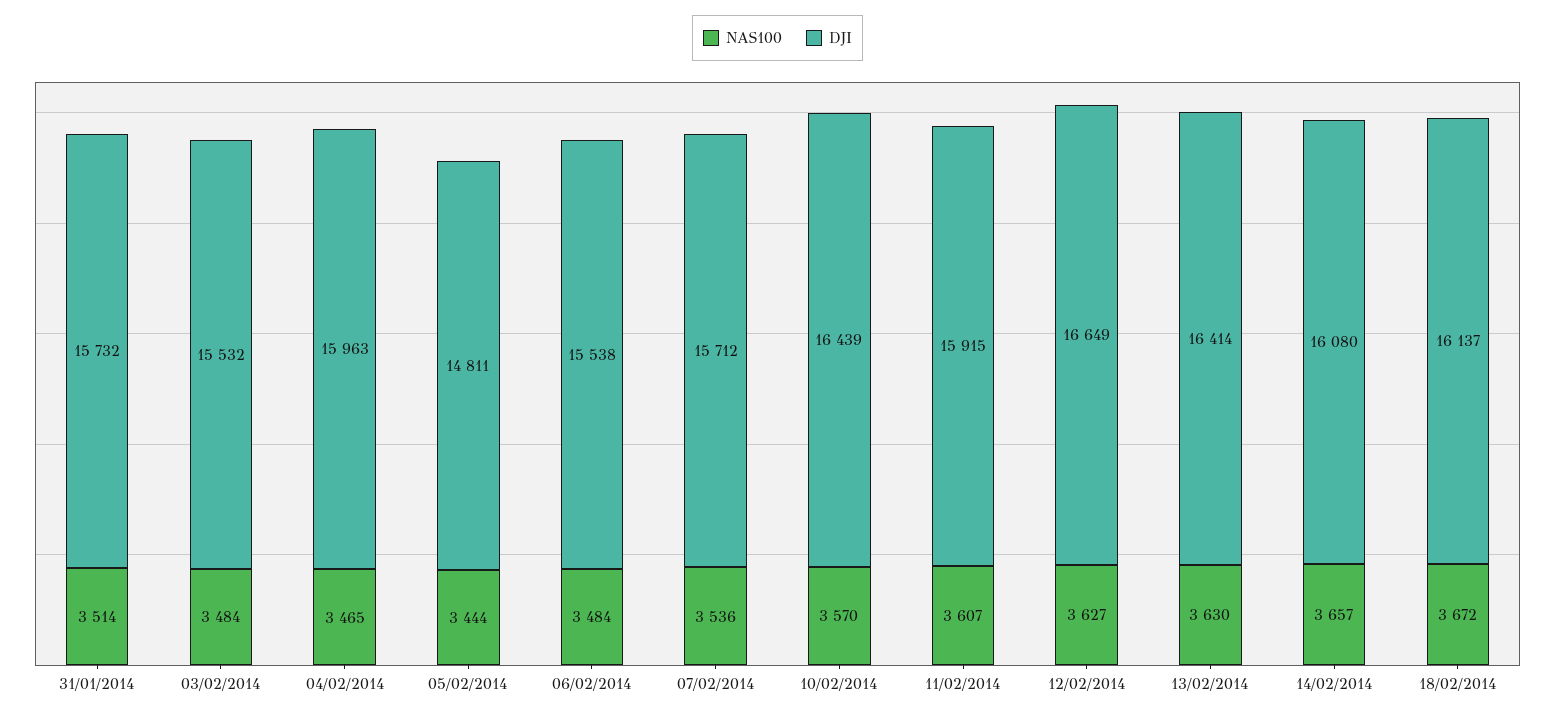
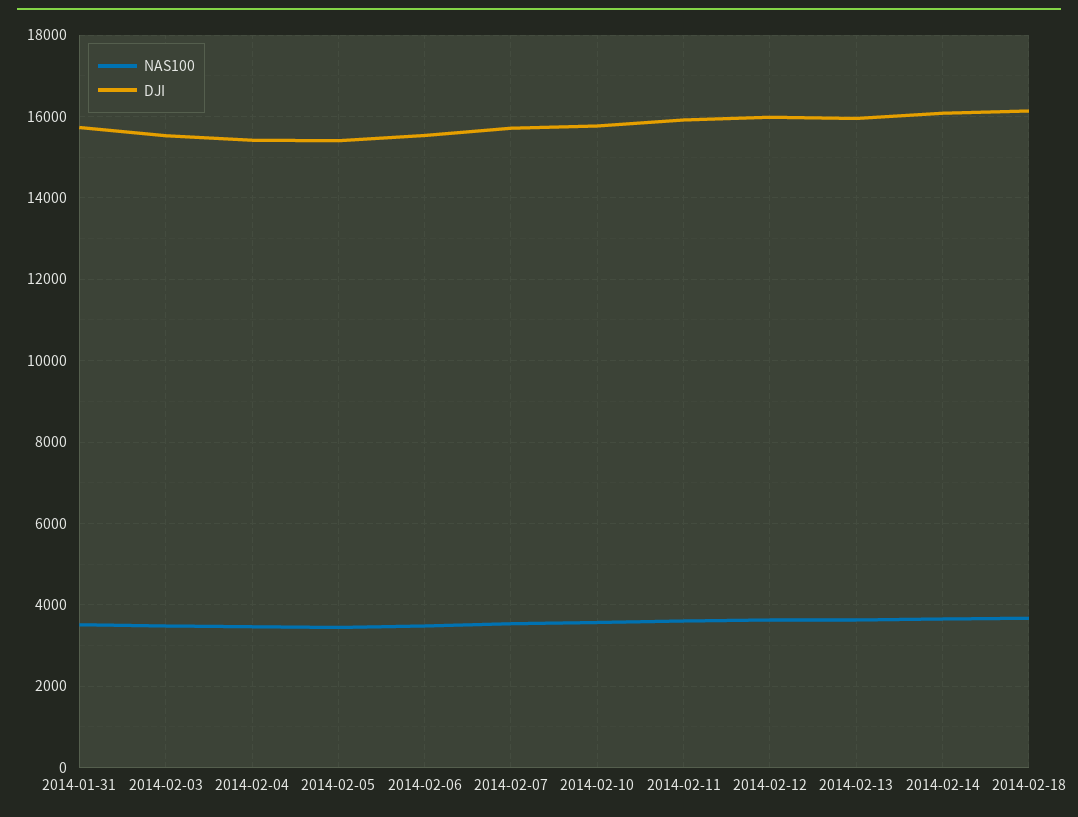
  {
    "NAS100": {
      "31/01/2014": 3514,
      "03/02/2014": 3484,
      "04/02/2014": 3465,
      "05/02/2014": 3444,
      "06/02/2014": 3484,
      "07/02/2014": 3536,
      "10/02/2014": 3570,
      "11/02/2014": 3607,
      "12/02/2014": 3627,
      "13/02/2014": 3630,
      "14/02/2014": 3657,
      "18/02/2014": 3672
    },
    "DJI": {
      "31/01/2014": 15732,
      "03/02/2014": 15532,
-     "04/02/2014": 15963,
+     "04/02/2014": 15400,
-     "05/02/2014": 14811,
+     "05/02/2014": 15400,
      "06/02/2014": 15538,
      "07/02/2014": 15712,
-     "10/02/2014": 16439,
+     "10/02/2014": 15800,
      "11/02/2014": 15915,
-     "12/02/2014": 16649,
+     "12/02/2014": 16000,
-     "13/02/2014": 16414,
+     "13/02/2014": 16000,
      "14/02/2014": 16080,
      "18/02/2014": 16137
    }
  }

